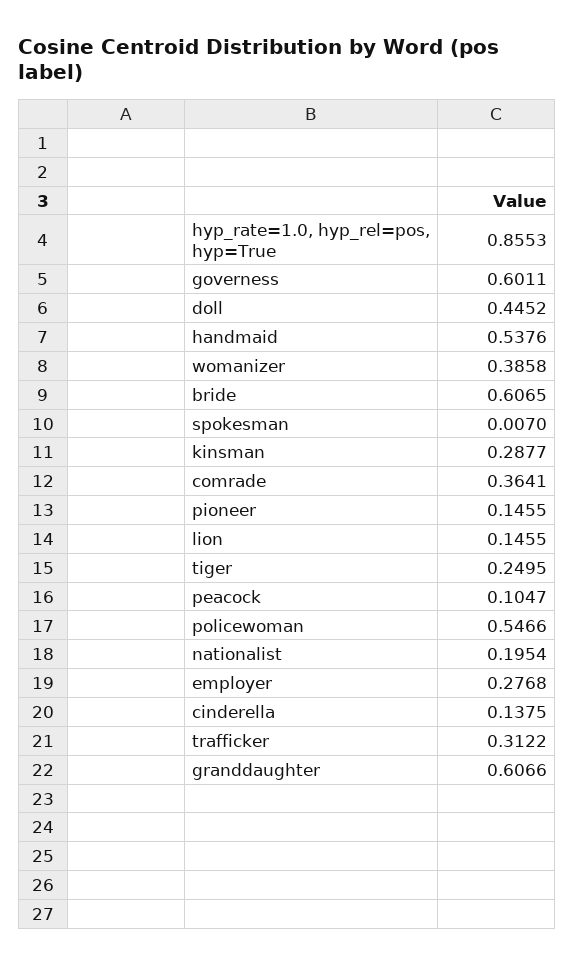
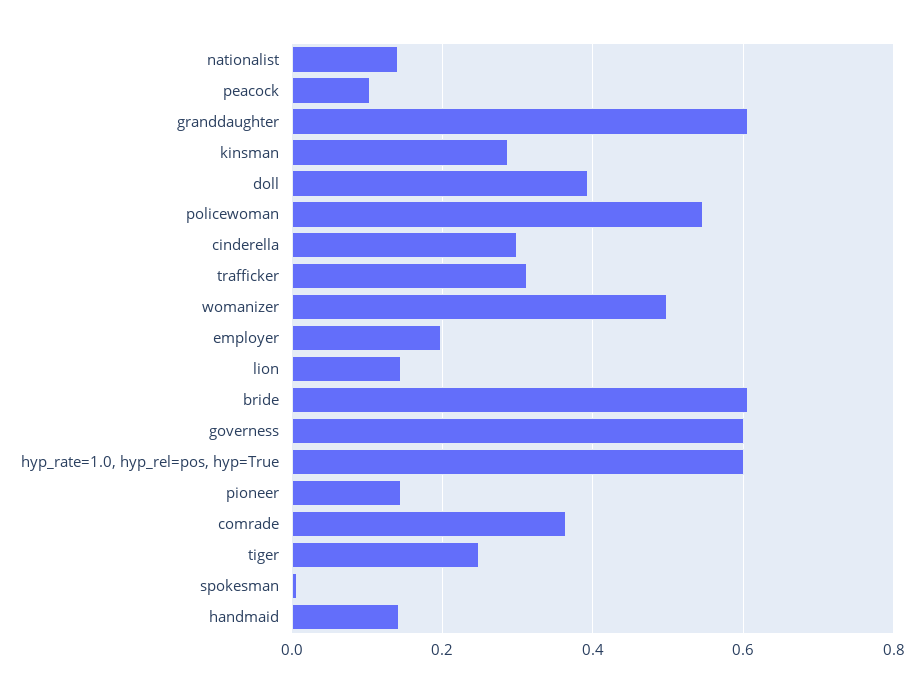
  {
-   "hyp_rate=1.0, hyp_rel=pos, hyp=True": 0.8553,
+   "hyp_rate=1.0, hyp_rel=pos, hyp=True": 0.6,
    "governess": 0.6011,
-   "doll": 0.4452,
+   "doll": 0.4,
-   "handmaid": 0.5376,
+   "handmaid": 0.14,
-   "womanizer": 0.3858,
+   "womanizer": 0.5,
    "bride": 0.6065,
    "spokesman": 0.007,
    "kinsman": 0.2877,
    "comrade": 0.3641,
    "pioneer": 0.1455,
    "lion": 0.1455,
    "tiger": 0.2495,
    "peacock": 0.1047,
    "policewoman": 0.5466,
-   "nationalist": 0.1954,
+   "nationalist": 0.14,
-   "employer": 0.2768,
+   "employer": 0.2,
-   "cinderella": 0.1375,
+   "cinderella": 0.3,
    "trafficker": 0.3122,
    "granddaughter": 0.6066
  }

